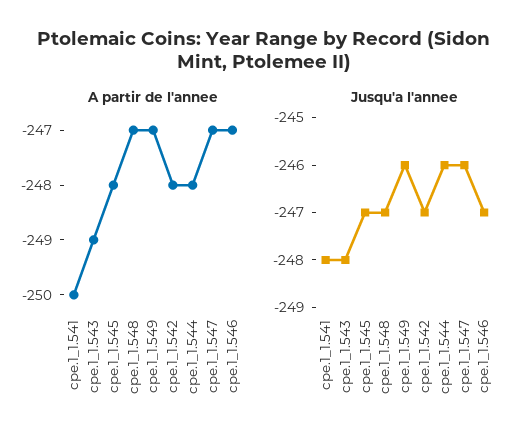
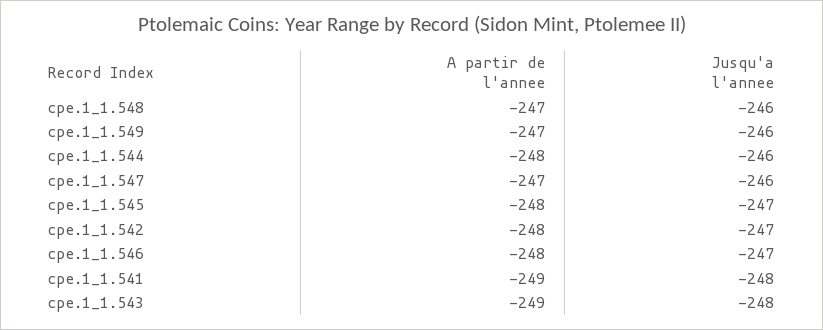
  {
    "A partir de l'annee": {
-     "cpe.1_1.541": -250,
+     "cpe.1_1.541": -249,
      "cpe.1_1.543": -249,
      "cpe.1_1.545": -248,
      "cpe.1_1.548": -247,
      "cpe.1_1.549": -247,
      "cpe.1_1.542": -248,
      "cpe.1_1.544": -248,
      "cpe.1_1.547": -247,
-     "cpe.1_1.546": -247
+     "cpe.1_1.546": -248
    },
    "Jusqu'a l'annee": {
      "cpe.1_1.541": -248,
      "cpe.1_1.543": -248,
      "cpe.1_1.545": -247,
-     "cpe.1_1.548": -247,
+     "cpe.1_1.548": -246,
      "cpe.1_1.549": -246,
      "cpe.1_1.542": -247,
      "cpe.1_1.544": -246,
      "cpe.1_1.547": -246,
      "cpe.1_1.546": -247
    }
  }

